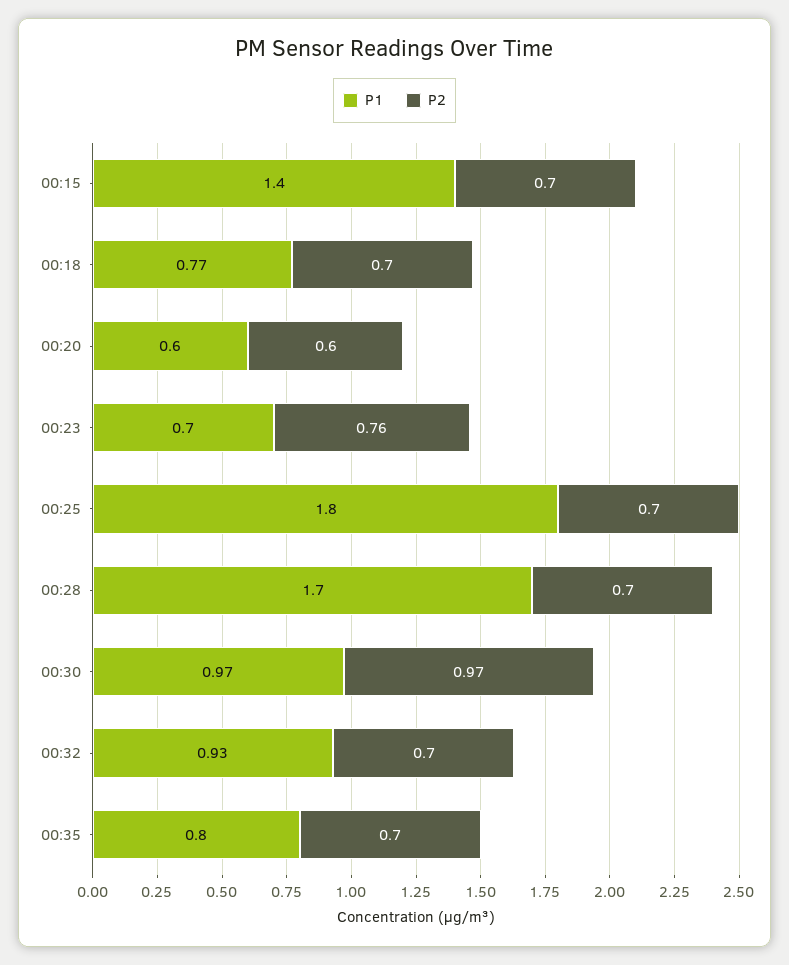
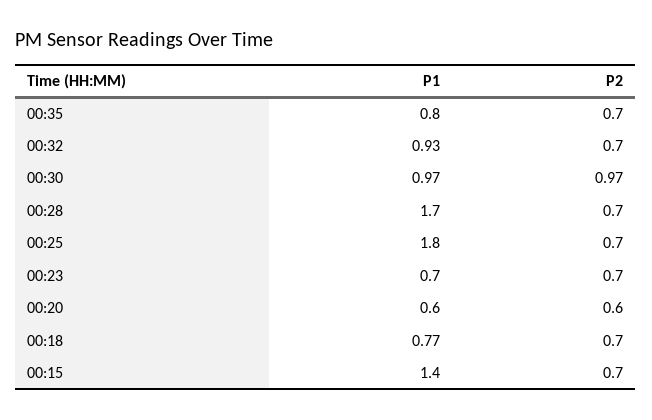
  {
    "P1": {
      "00:15": 1.4,
      "00:18": 0.77,
      "00:20": 0.6,
      "00:23": 0.7,
      "00:25": 1.8,
      "00:28": 1.7,
      "00:30": 0.97,
      "00:32": 0.93,
      "00:35": 0.8
    },
    "P2": {
      "00:15": 0.7,
      "00:18": 0.7,
      "00:20": 0.6,
-     "00:23": 0.76,
+     "00:23": 0.7,
      "00:25": 0.7,
      "00:28": 0.7,
      "00:30": 0.97,
      "00:32": 0.7,
      "00:35": 0.7
    }
  }

